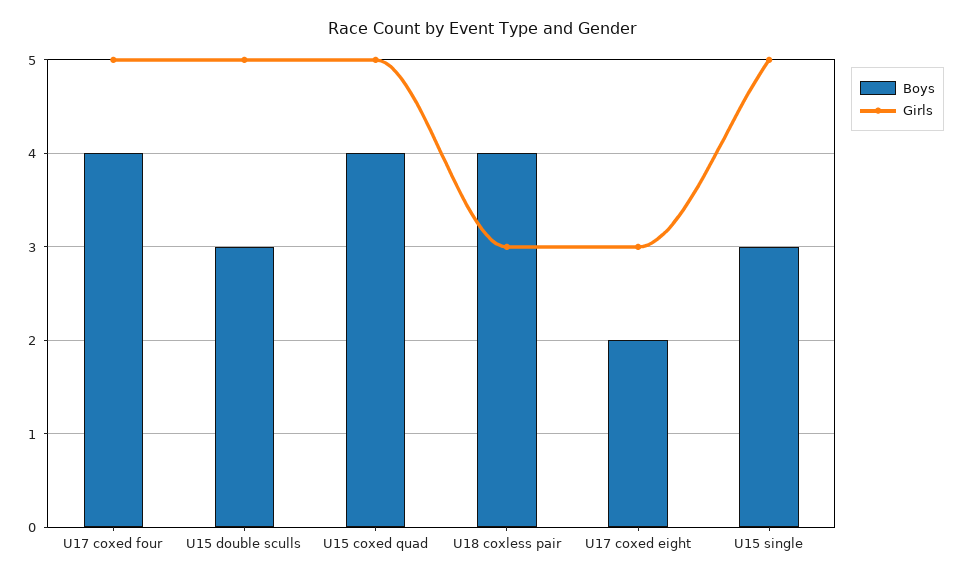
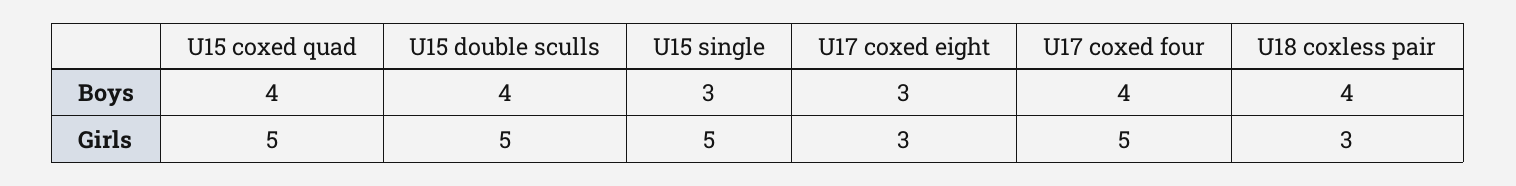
  {
    "Boys": {
      "U17 coxed four": 4,
-     "U15 double sculls": 3,
+     "U15 double sculls": 4,
      "U15 coxed quad": 4,
      "U18 coxless pair": 4,
-     "U17 coxed eight": 2,
+     "U17 coxed eight": 3,
      "U15 single": 3
    },
    "Girls": {
      "U17 coxed four": 5,
      "U15 double sculls": 5,
      "U15 coxed quad": 5,
      "U18 coxless pair": 3,
      "U17 coxed eight": 3,
      "U15 single": 5
    }
  }

